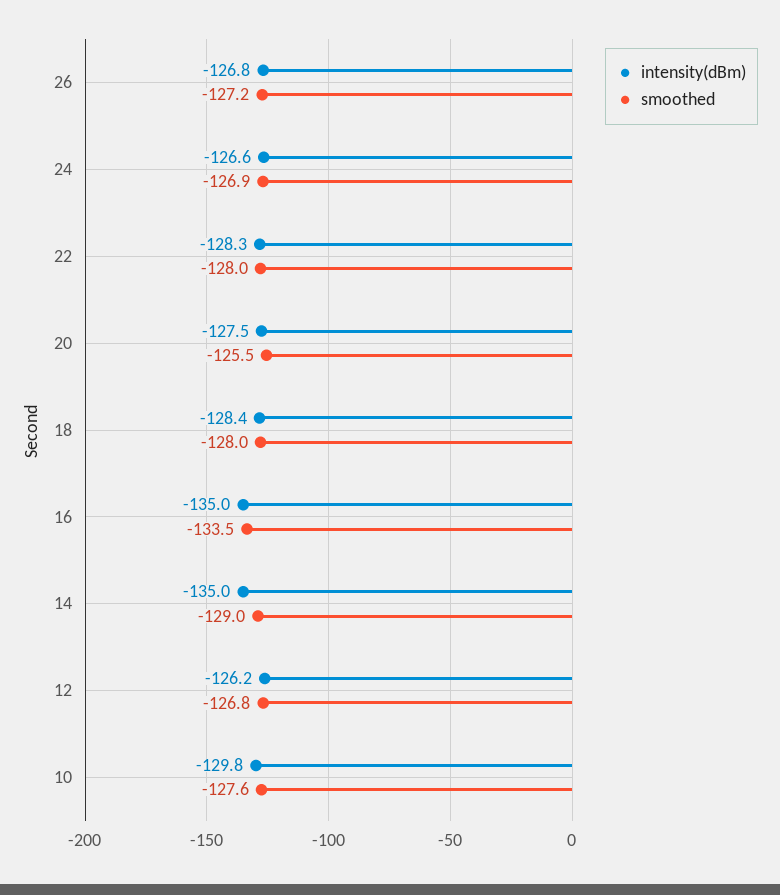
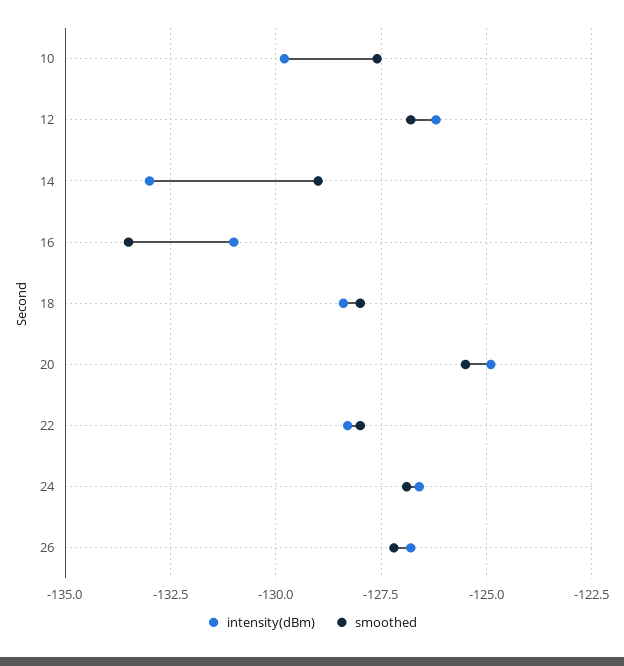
  {
    "intensity(dBm)": {
      "26": -126.8,
      "24": -126.6,
      "22": -128.3,
-     "20": -127.5,
+     "20": -125,
      "18": -128.4,
-     "16": -135,
+     "16": -131,
-     "14": -135,
+     "14": -133,
      "12": -126.2,
      "10": -129.8
    },
    "smoothed": {
      "26": -127.2,
      "24": -126.9,
      "22": -128,
      "20": -125.5,
      "18": -128,
      "16": -133.5,
      "14": -129,
      "12": -126.8,
      "10": -127.6
    }
  }

